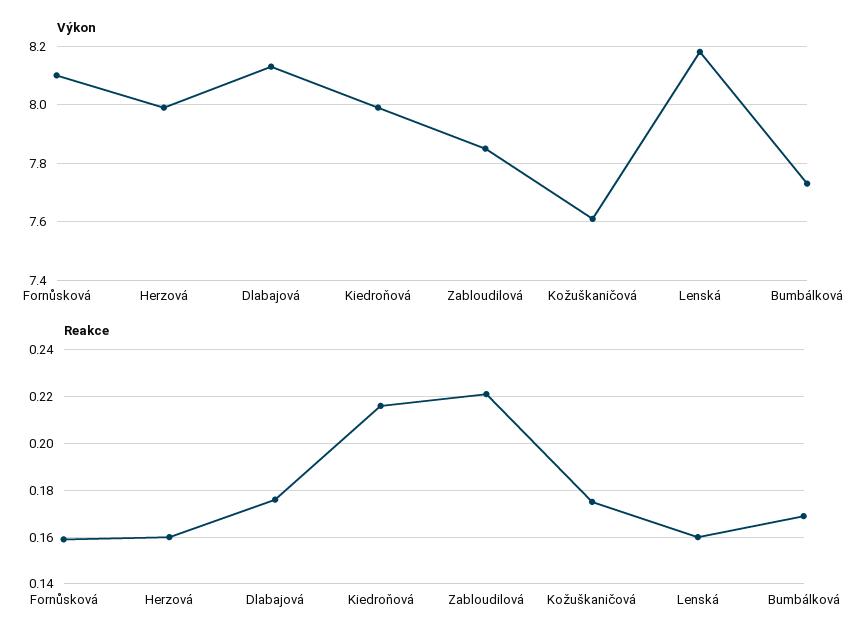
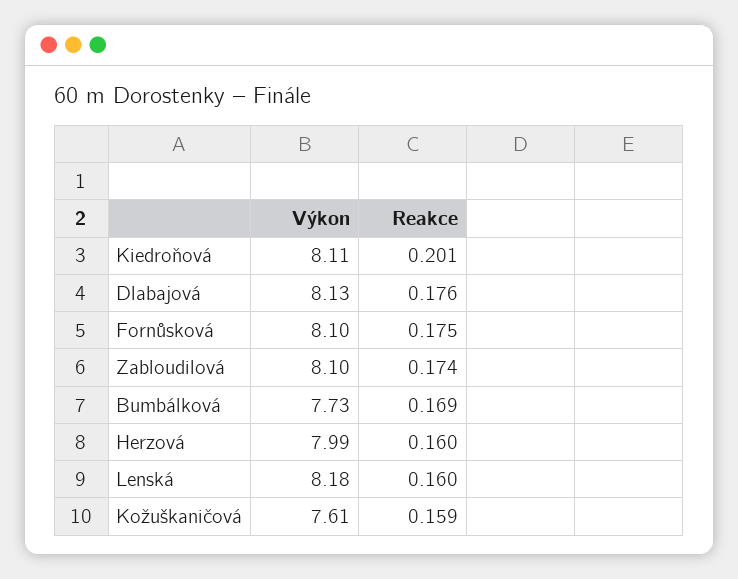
  {
    "Výkon": {
      "Fornůsková": 8.1,
      "Herzová": 7.99,
      "Dlabajová": 8.13,
-     "Kiedroňová": 8,
+     "Kiedroňová": 8.11,
-     "Zabloudilová": 7.85,
+     "Zabloudilová": 8.1,
      "Kožuškaničová": 7.61,
      "Lenská": 8.18,
      "Bumbálková": 7.73
    },
    "Reakce": {
-     "Fornůsková": 0.16,
+     "Fornůsková": 0.175,
      "Herzová": 0.16,
      "Dlabajová": 0.176,
-     "Kiedroňová": 0.215,
+     "Kiedroňová": 0.201,
-     "Zabloudilová": 0.22,
+     "Zabloudilová": 0.174,
-     "Kožuškaničová": 0.175,
+     "Kožuškaničová": 0.159,
      "Lenská": 0.16,
      "Bumbálková": 0.169
    }
  }

